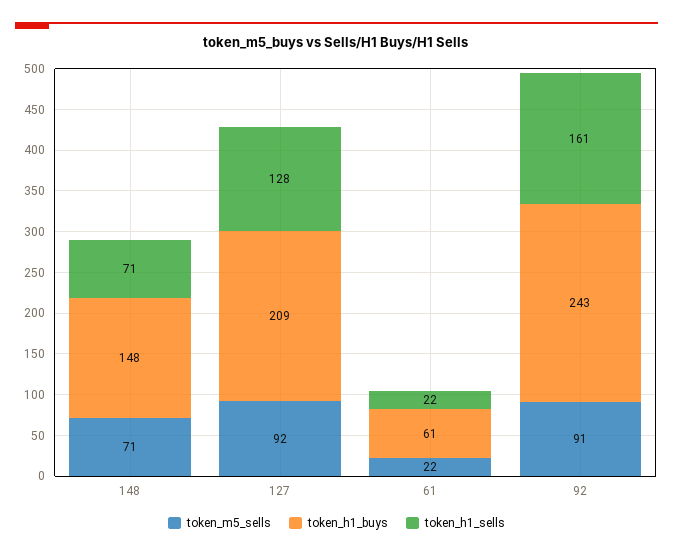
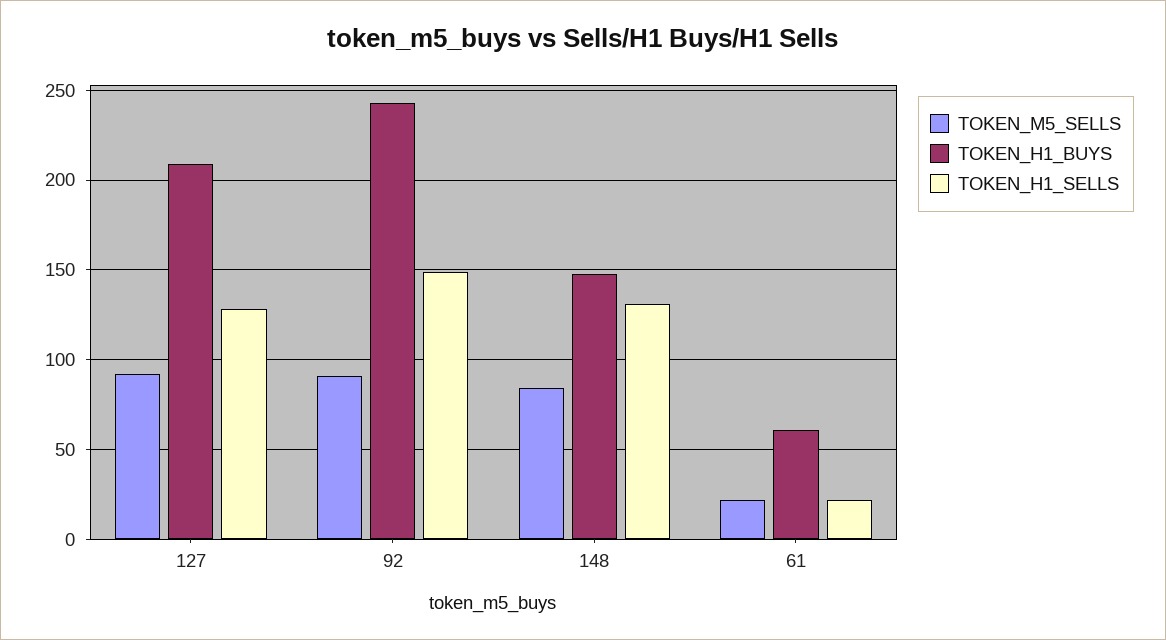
  {
    "token_m5_sells": {
-     "148": 71,
+     "148": 85,
      "127": 92,
      "61": 22,
      "92": 91
    },
    "token_h1_buys": {
      "148": 148,
      "127": 209,
      "61": 61,
      "92": 243
    },
    "token_h1_sells": {
-     "148": 71,
+     "148": 130,
      "127": 128,
      "61": 22,
-     "92": 161
+     "92": 150
    }
  }

